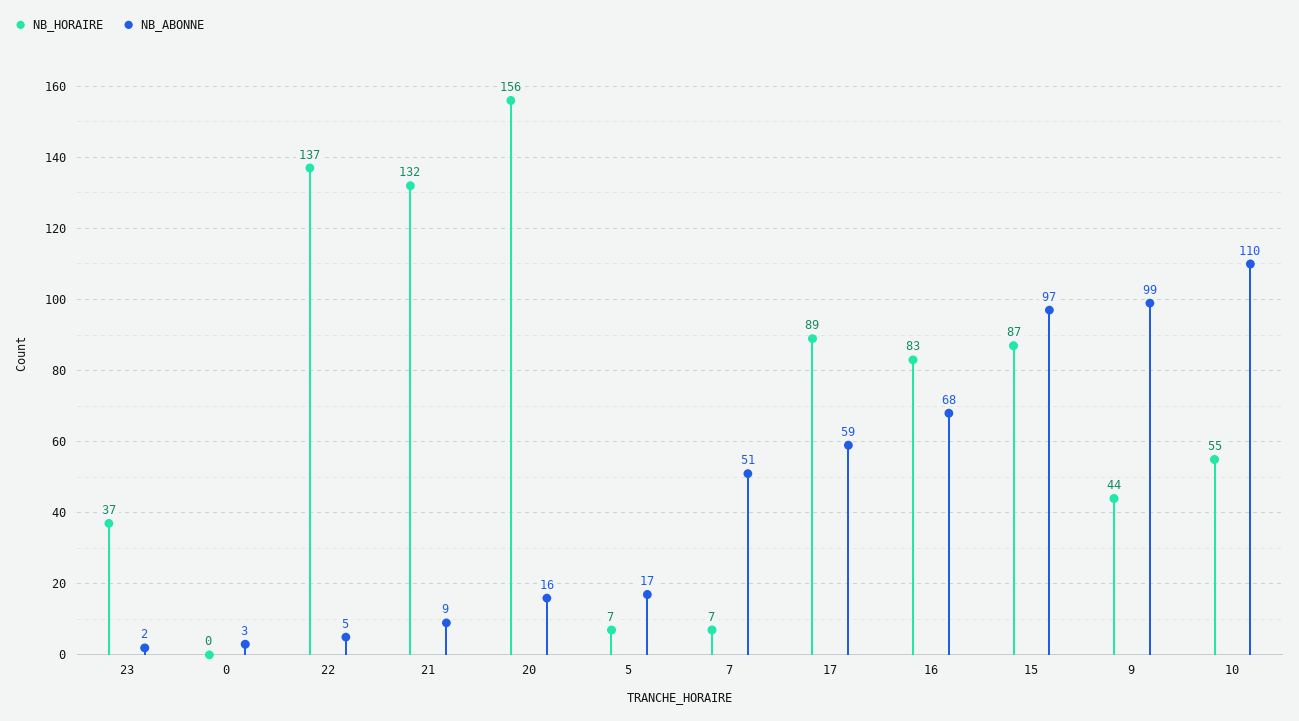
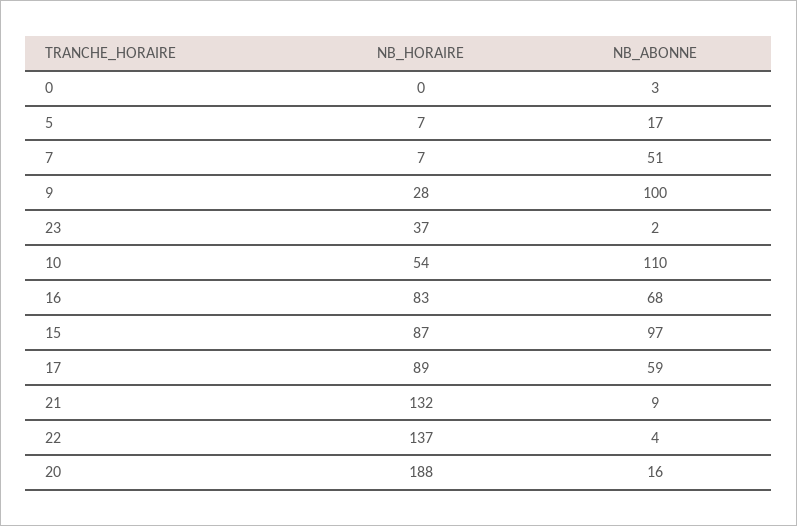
  {
    "NB_HORAIRE": {
      "23": 37,
      "0": 0,
      "22": 137,
      "21": 132,
-     "20": 156,
+     "20": 188,
      "5": 7,
      "7": 7,
      "17": 89,
      "16": 83,
      "15": 87,
-     "9": 44,
+     "9": 28,
-     "10": 55
+     "10": 54
    },
    "NB_ABONNE": {
      "23": 2,
      "0": 3,
-     "22": 5,
+     "22": 4,
      "21": 9,
      "20": 16,
      "5": 17,
      "7": 51,
      "17": 59,
      "16": 68,
      "15": 97,
-     "9": 99,
+     "9": 100,
      "10": 110
    }
  }

